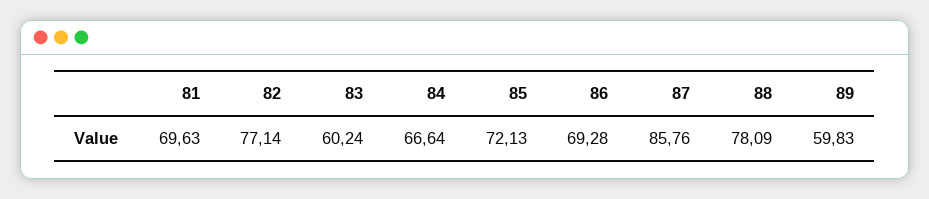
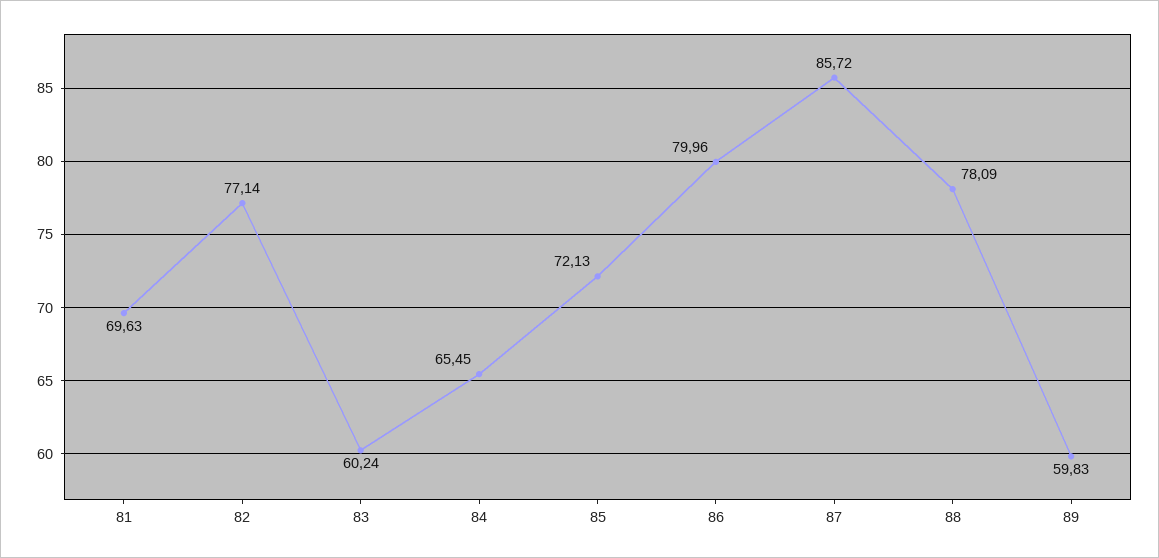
  {
    "81": 69.63,
    "82": 77.14,
    "83": 60.24,
-   "84": 66.64,
+   "84": 65.45,
    "85": 72.13,
-   "86": 69.28,
+   "86": 79.96,
-   "87": 85.76,
+   "87": 85.72,
    "88": 78.09,
    "89": 59.83
  }

